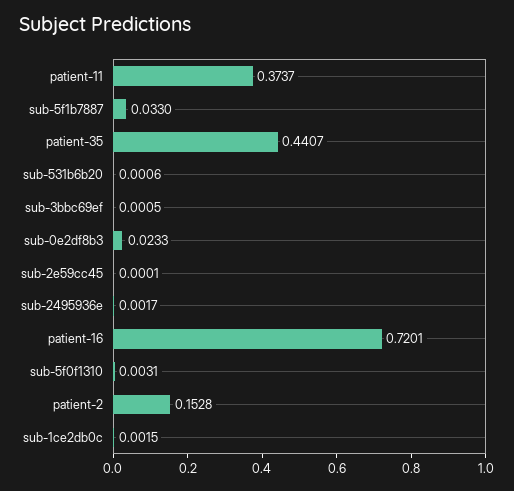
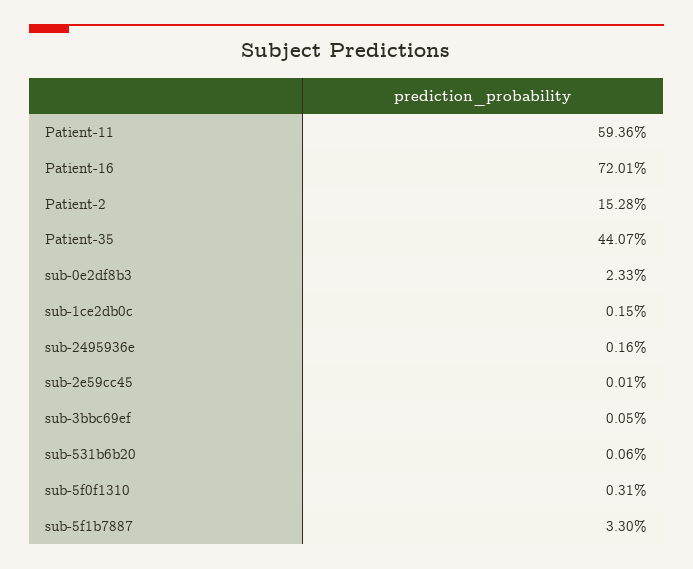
  {
-   "patient-11": 0.3737,
+   "patient-11": 0.5936,
    "sub-5f1b7887": 0.033,
    "patient-35": 0.4407,
    "sub-531b6b20": 0.0006,
    "sub-3bbc69ef": 0.0005,
    "sub-0e2df8b3": 0.0233,
    "sub-2e59cc45": 0.0001,
-   "sub-2495936e": 0.0017,
+   "sub-2495936e": 0.0016,
    "patient-16": 0.7201,
    "sub-5f0f1310": 0.0031,
    "patient-2": 0.1528,
    "sub-1ce2db0c": 0.0015
  }

